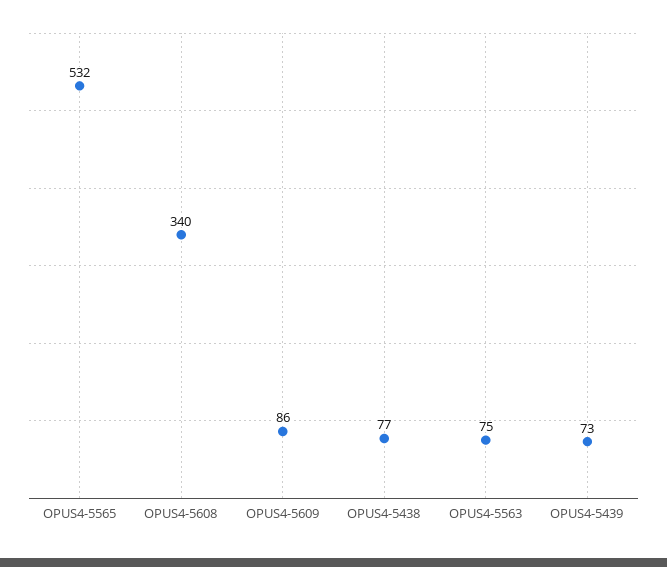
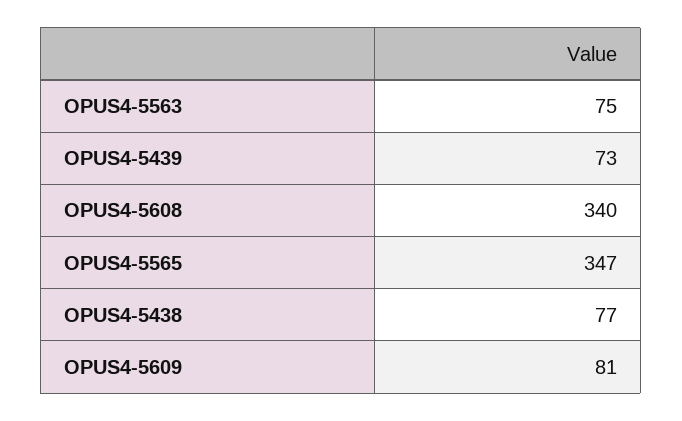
  {
-   "OPUS4-5565": 532,
+   "OPUS4-5565": 347,
    "OPUS4-5608": 340,
-   "OPUS4-5609": 86,
+   "OPUS4-5609": 81,
    "OPUS4-5438": 77,
    "OPUS4-5563": 75,
    "OPUS4-5439": 73
  }

